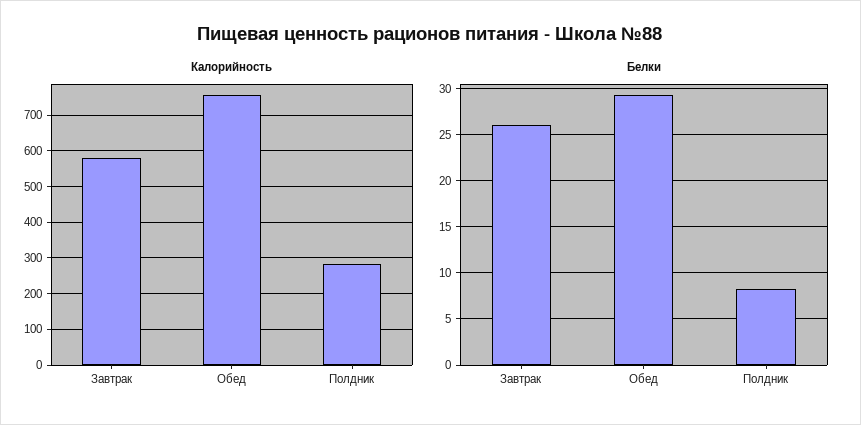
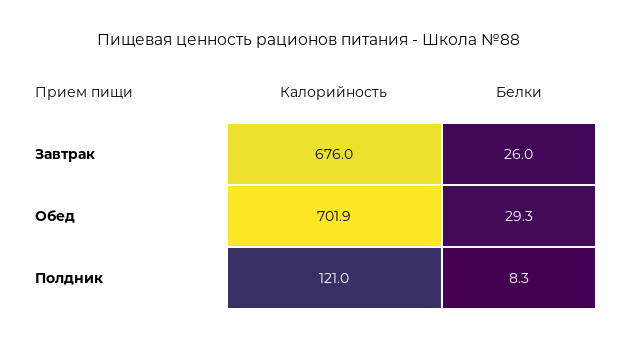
  {
    "Калорийность": {
-     "Завтрак": 580,
+     "Завтрак": 676,
-     "Обед": 760,
+     "Обед": 701.9,
-     "Полдник": 280
+     "Полдник": 121
    },
    "Белки": {
      "Завтрак": 26,
      "Обед": 29.3,
      "Полдник": 8.3
    }
  }

